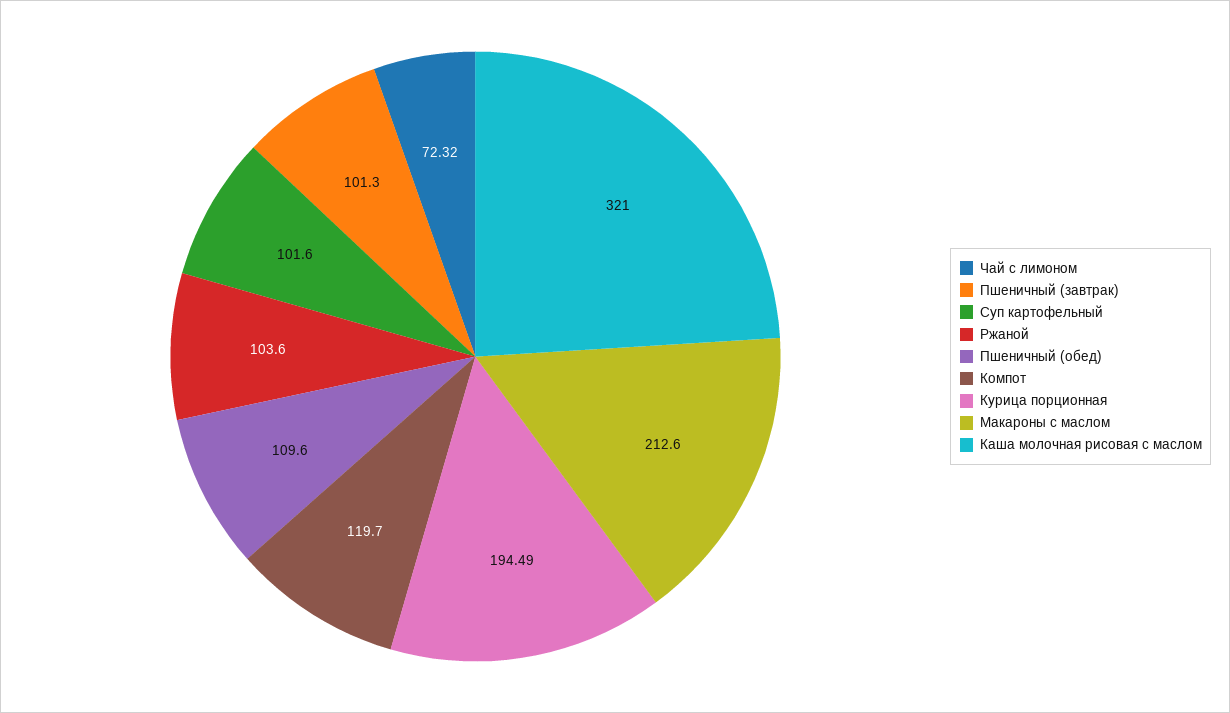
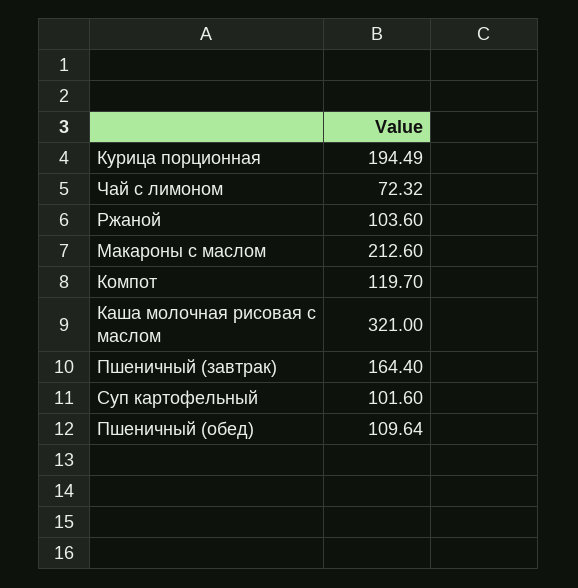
  {
    "Чай с лимоном": 72.32,
-   "Пшеничный (завтрак)": 101.3,
+   "Пшеничный (завтрак)": 164.4,
    "Суп картофельный": 101.6,
    "Ржаной": 103.6,
-   "Пшеничный (обед)": 109.6,
+   "Пшеничный (обед)": 109.64,
    "Компот": 119.7,
    "Курица порционная": 194.49,
    "Макароны с маслом": 212.6,
    "Каша молочная рисовая с маслом": 321
  }

